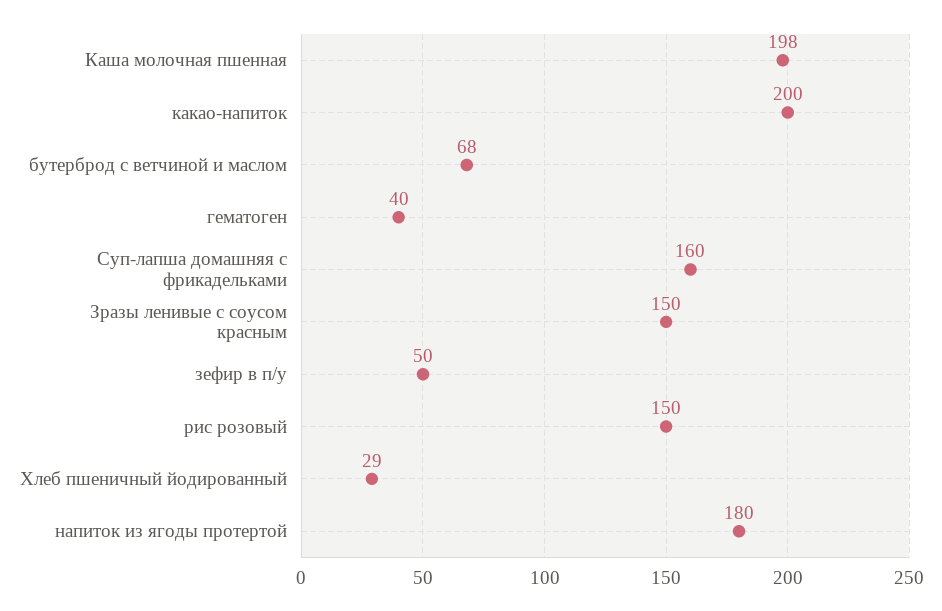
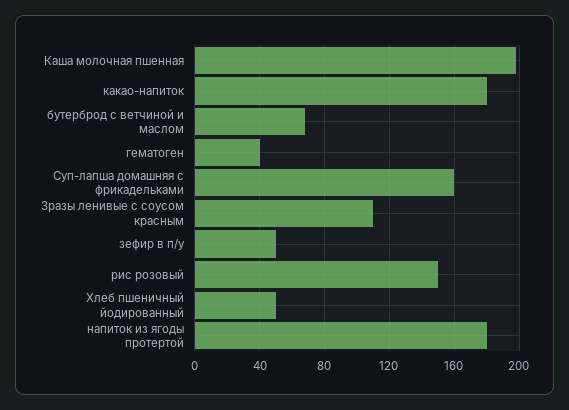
  {
    "Каша молочная пшенная": 198,
-   "какао-напиток": 200,
+   "какао-напиток": 180,
    "бутерброд с ветчиной и маслом": 68,
    "гематоген": 40,
    "Суп-лапша домашняя с фрикадельками": 160,
-   "Зразы ленивые с соусом красным": 150,
+   "Зразы ленивые с соусом красным": 110,
    "зефир в п/у": 50,
    "рис розовый": 150,
-   "Хлеб пшеничный йодированный": 29,
+   "Хлеб пшеничный йодированный": 50,
    "напиток из ягоды протертой": 180
  }

